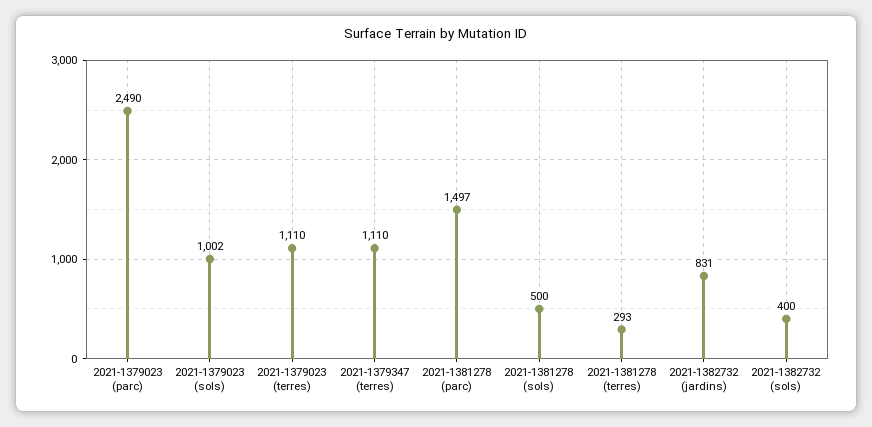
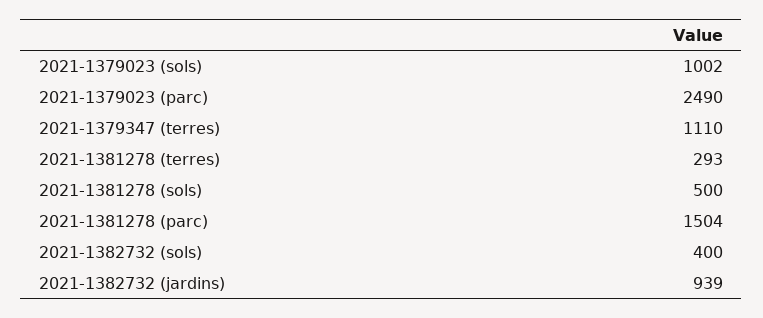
  {
    "2021-1379023 (parc)": 2490,
    "2021-1379023 (sols)": 1002,
-   "2021-1379023 (terres)": 1110,
    "2021-1379347 (terres)": 1110,
-   "2021-1381278 (parc)": 1497,
+   "2021-1381278 (parc)": 1504,
    "2021-1381278 (sols)": 500,
    "2021-1381278 (terres)": 293,
-   "2021-1382732 (jardins)": 831,
+   "2021-1382732 (jardins)": 939,
    "2021-1382732 (sols)": 400
  }

